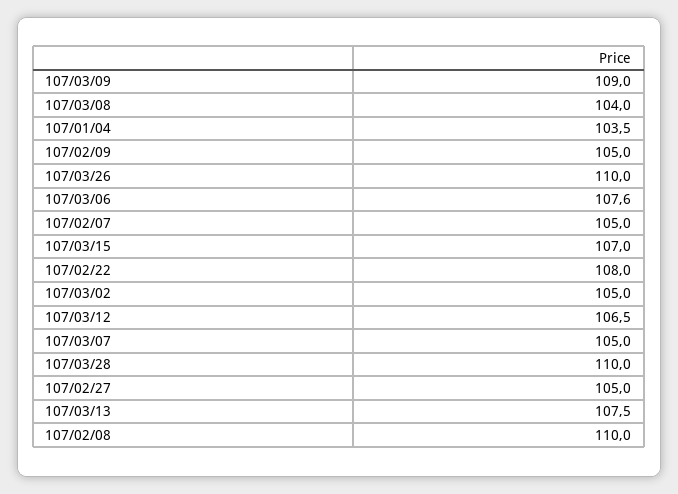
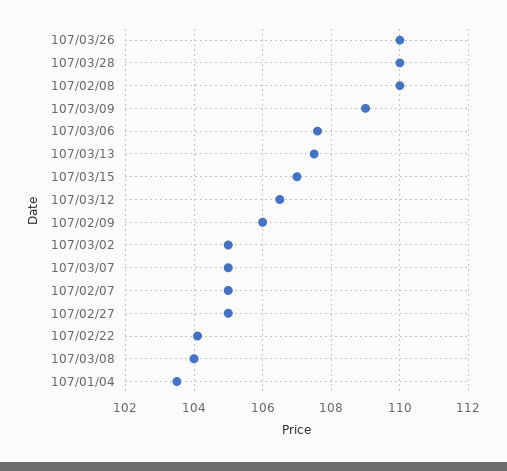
  {
    "107/03/09": 109,
    "107/03/08": 104,
    "107/01/04": 103.5,
-   "107/02/09": 105,
+   "107/02/09": 106,
    "107/03/26": 110,
    "107/03/06": 107.6,
    "107/02/07": 105,
    "107/03/15": 107,
-   "107/02/22": 108,
+   "107/02/22": 104,
    "107/03/02": 105,
    "107/03/12": 106.5,
    "107/03/07": 105,
    "107/03/28": 110,
    "107/02/27": 105,
    "107/03/13": 107.5,
    "107/02/08": 110
  }

